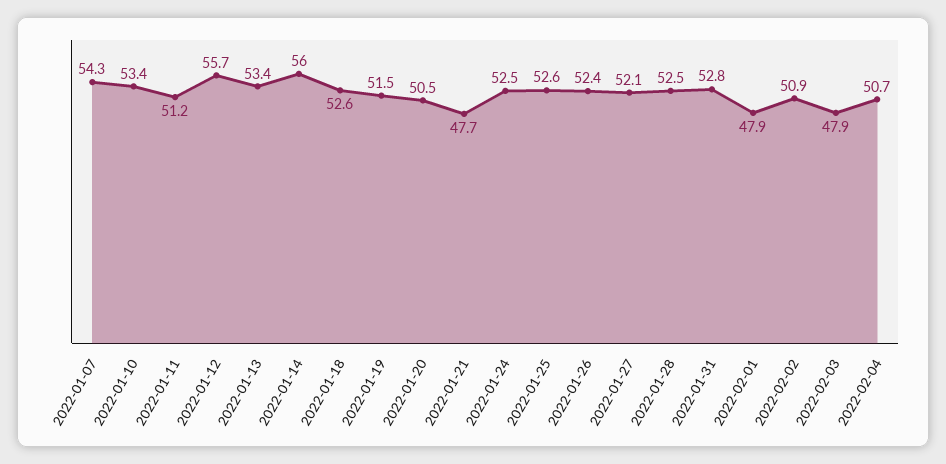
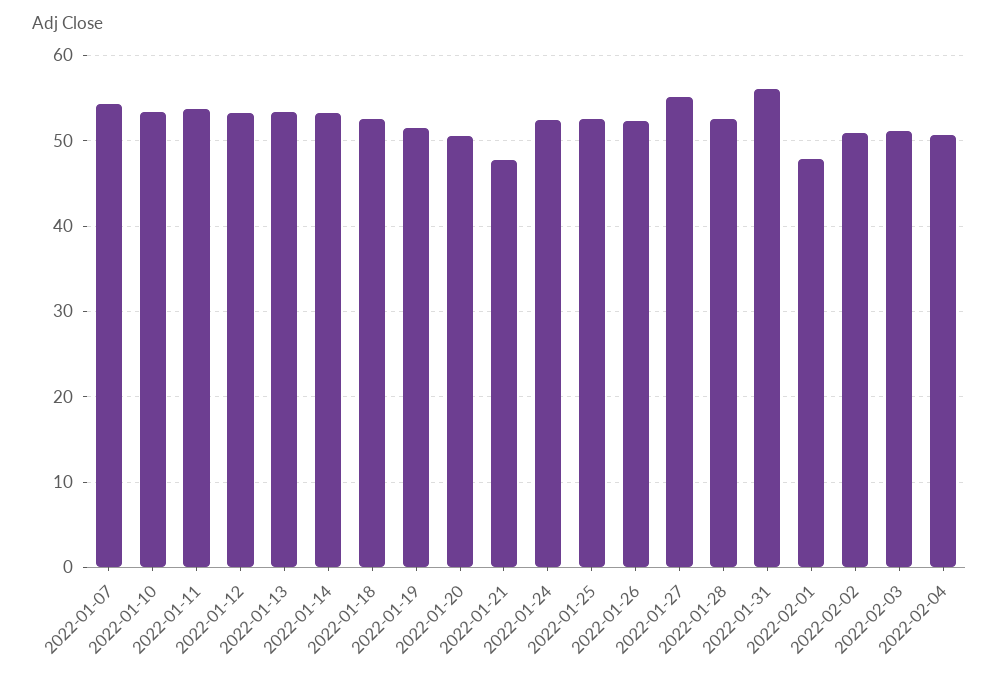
  {
    "2022-01-07": 54.3,
    "2022-01-10": 53.4,
-   "2022-01-11": 51.2,
+   "2022-01-11": 54,
-   "2022-01-12": 55.7,
+   "2022-01-12": 53,
    "2022-01-13": 53.4,
-   "2022-01-14": 56,
+   "2022-01-14": 53,
    "2022-01-18": 52.6,
    "2022-01-19": 51.5,
    "2022-01-20": 50.5,
    "2022-01-21": 47.7,
    "2022-01-24": 52.5,
    "2022-01-25": 52.6,
    "2022-01-26": 52.4,
-   "2022-01-27": 52.1,
+   "2022-01-27": 55,
    "2022-01-28": 52.5,
-   "2022-01-31": 52.8,
+   "2022-01-31": 56,
    "2022-02-01": 47.9,
    "2022-02-02": 50.9,
-   "2022-02-03": 47.9,
+   "2022-02-03": 51,
    "2022-02-04": 50.7
  }

